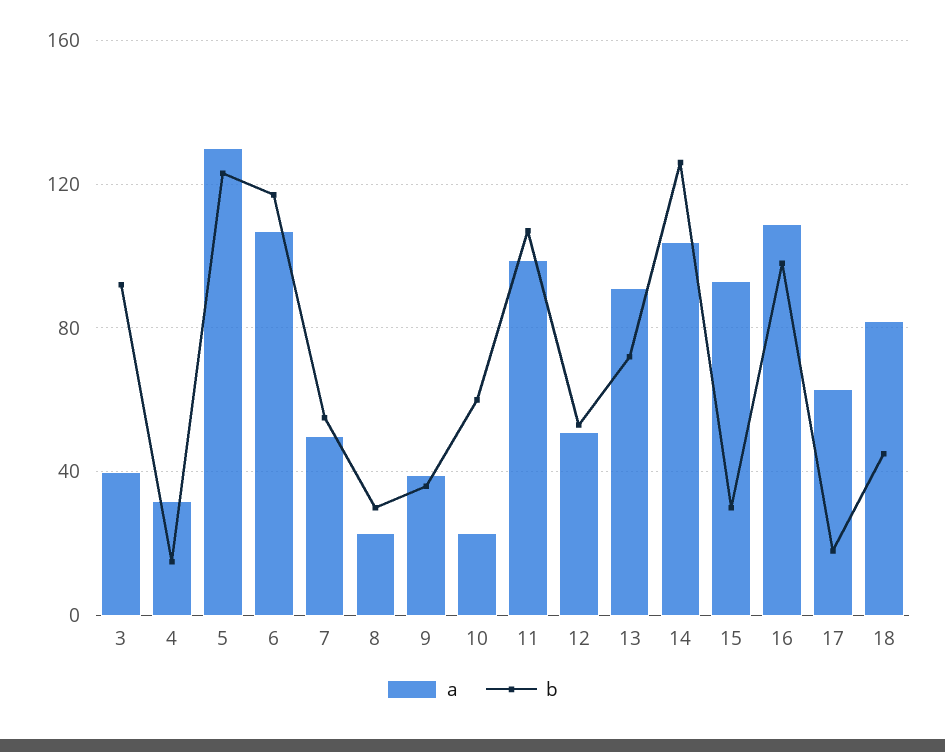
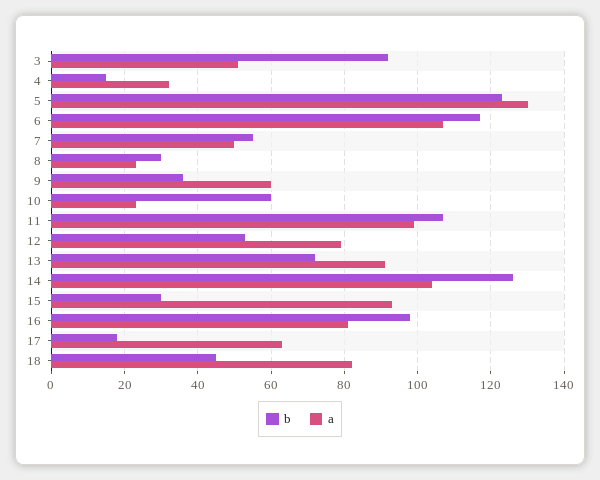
  {
    "a": {
-     "3": 40,
+     "3": 50,
      "4": 30,
      "5": 130,
      "6": 105,
      "7": 50,
      "8": 25,
-     "9": 40,
+     "9": 60,
      "10": 25,
      "11": 100,
-     "12": 50,
+     "12": 80,
      "13": 90,
      "14": 105,
      "15": 95,
-     "16": 110,
+     "16": 80,
      "17": 65,
      "18": 80
    },
    "b": {
      "3": 90,
      "4": 15,
      "5": 125,
      "6": 115,
      "7": 55,
      "8": 30,
      "9": 35,
      "10": 60,
      "11": 105,
      "12": 55,
      "13": 70,
      "14": 125,
      "15": 30,
      "16": 100,
      "17": 20,
      "18": 45
    }
  }

